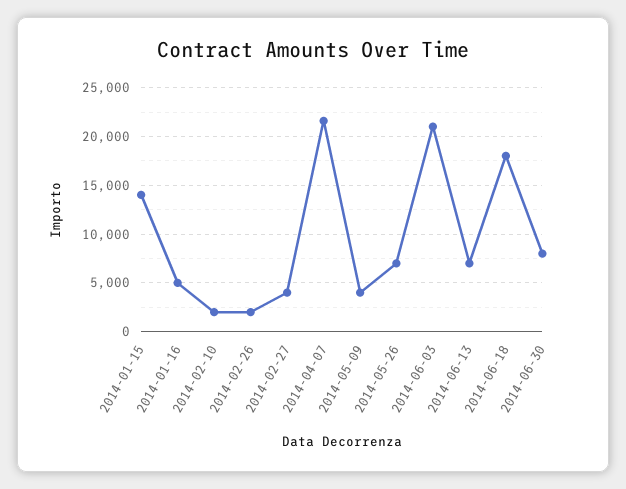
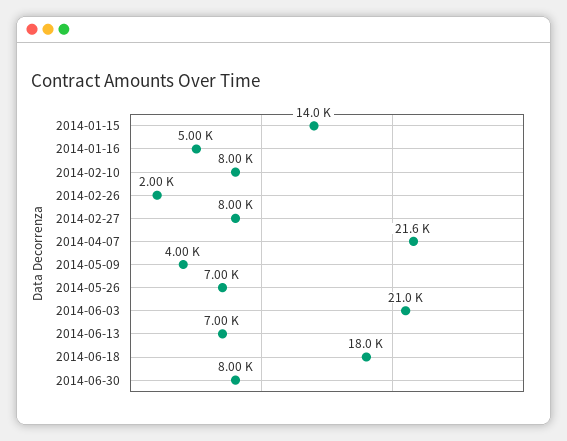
  {
    "2014-01-15": 14000,
    "2014-01-16": 5000,
-   "2014-02-10": 2000,
+   "2014-02-10": 8000,
    "2014-02-26": 2000,
-   "2014-02-27": 4000,
+   "2014-02-27": 8000,
    "2014-04-07": 21600,
    "2014-05-09": 4000,
    "2014-05-26": 7000,
    "2014-06-03": 21000,
    "2014-06-13": 7000,
    "2014-06-18": 18000,
    "2014-06-30": 8000
  }

